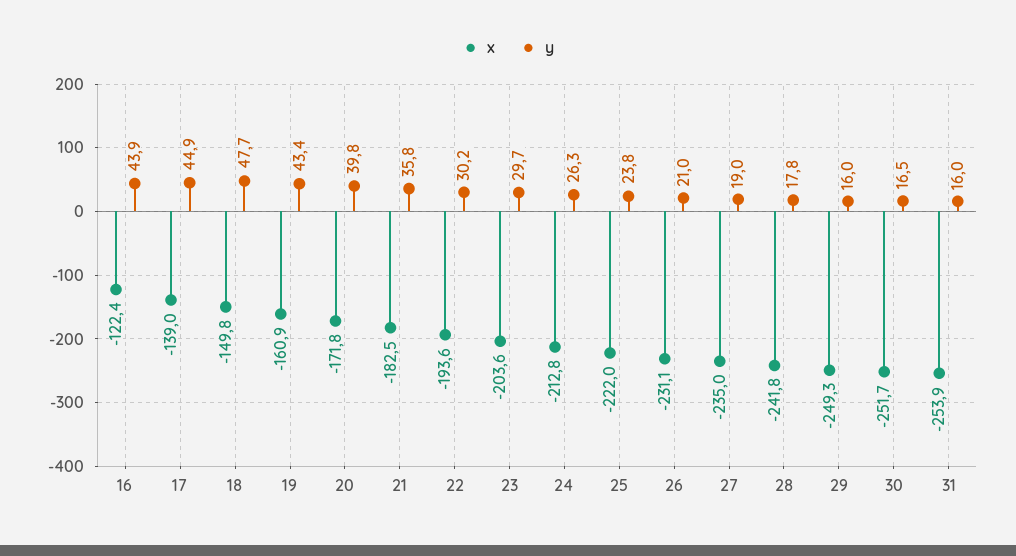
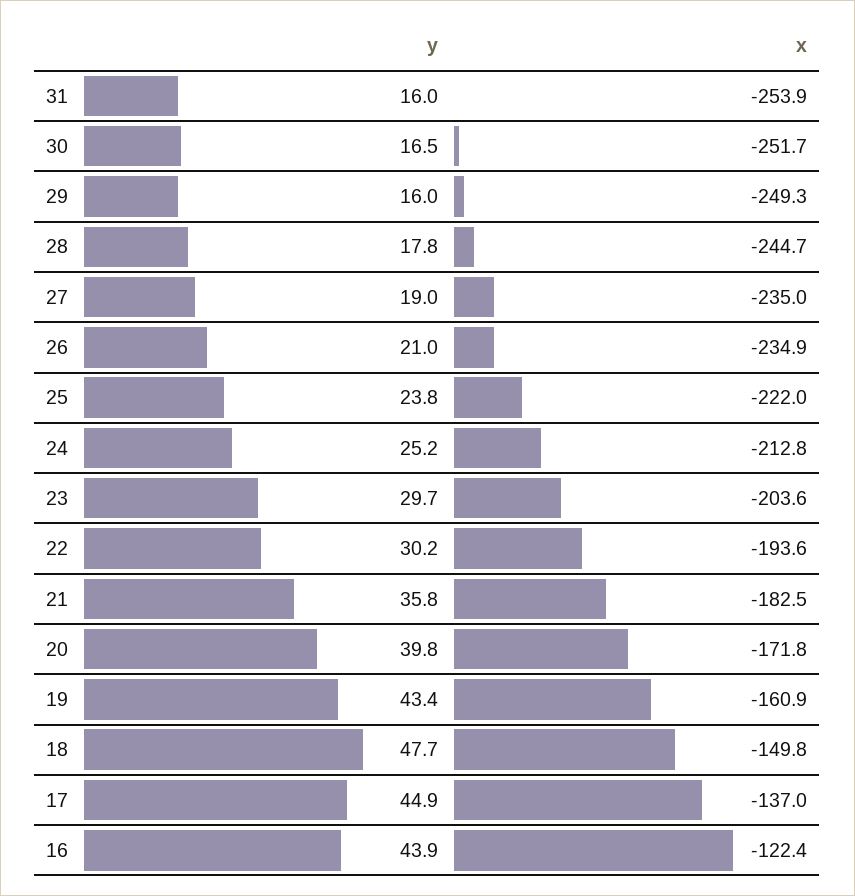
  {
    "x": {
      "16": -122.4,
-     "17": -139,
+     "17": -137,
      "18": -149.8,
      "19": -160.9,
      "20": -171.8,
      "21": -182.5,
      "22": -193.6,
      "23": -203.6,
      "24": -212.8,
      "25": -222,
-     "26": -231.1,
+     "26": -234.9,
      "27": -235,
-     "28": -241.8,
+     "28": -244.7,
      "29": -249.3,
      "30": -251.7,
      "31": -253.9
    },
    "y": {
      "16": 43.9,
      "17": 44.9,
      "18": 47.7,
      "19": 43.4,
      "20": 39.8,
      "21": 35.8,
      "22": 30.2,
      "23": 29.7,
-     "24": 26.3,
+     "24": 25.2,
      "25": 23.8,
      "26": 21,
      "27": 19,
      "28": 17.8,
      "29": 16,
      "30": 16.5,
      "31": 16
    }
  }

